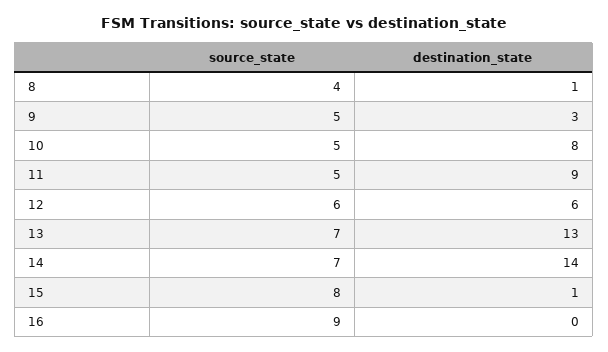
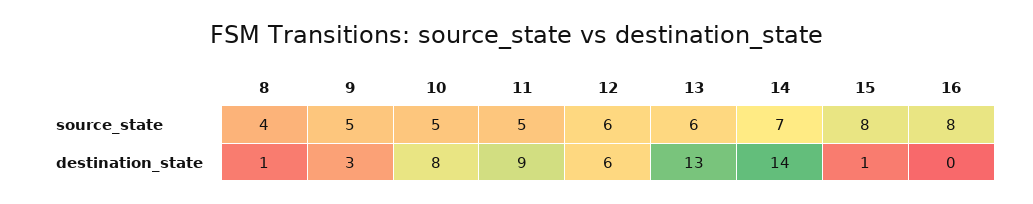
  {
    "source_state": {
      "8": 4,
      "9": 5,
      "10": 5,
      "11": 5,
      "12": 6,
-     "13": 7,
+     "13": 6,
      "14": 7,
      "15": 8,
-     "16": 9
+     "16": 8
    },
    "destination_state": {
      "8": 1,
      "9": 3,
      "10": 8,
      "11": 9,
      "12": 6,
      "13": 13,
      "14": 14,
      "15": 1,
      "16": 0
    }
  }

